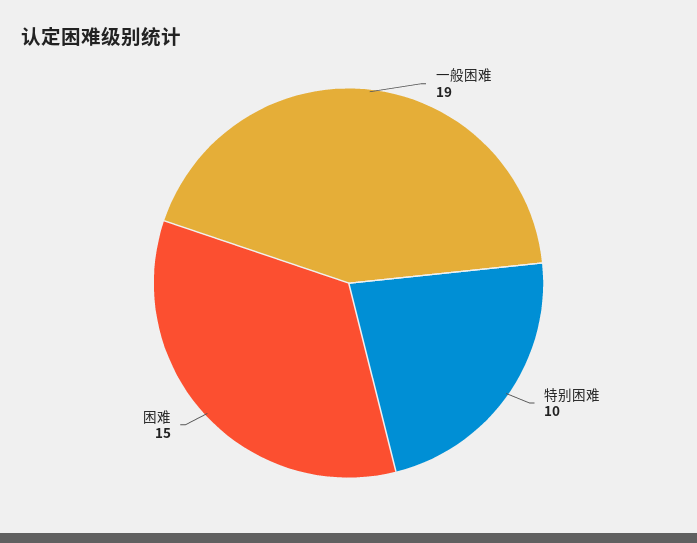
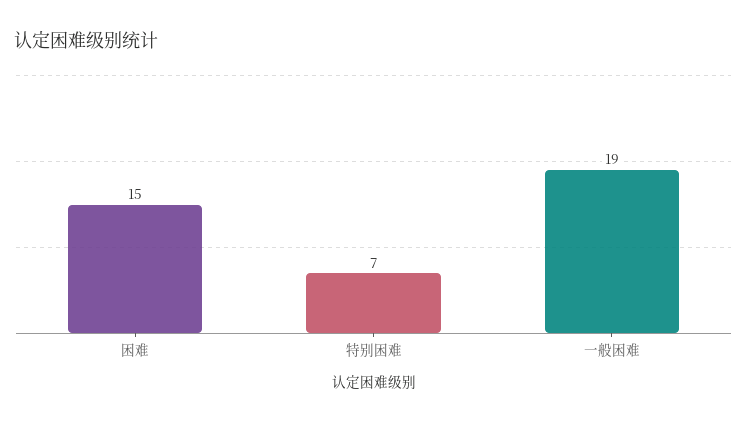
  {
    "一般困难": 19,
-   "特别困难": 10,
+   "特别困难": 7,
    "困难": 15
  }

